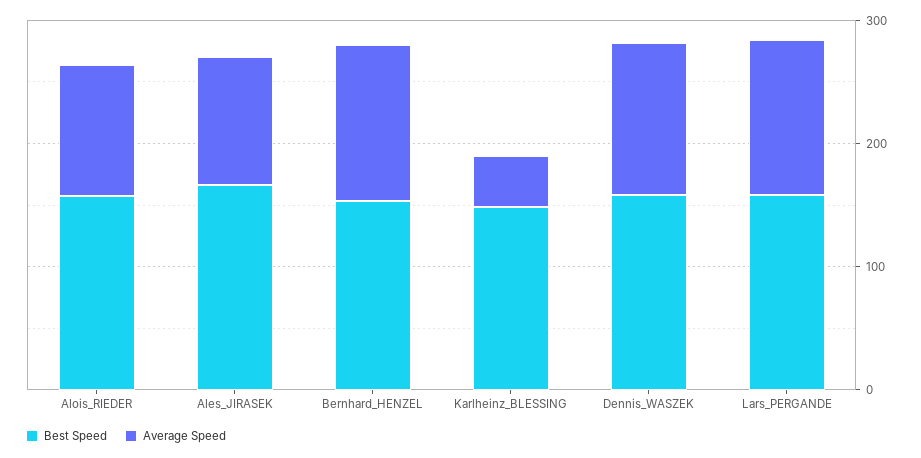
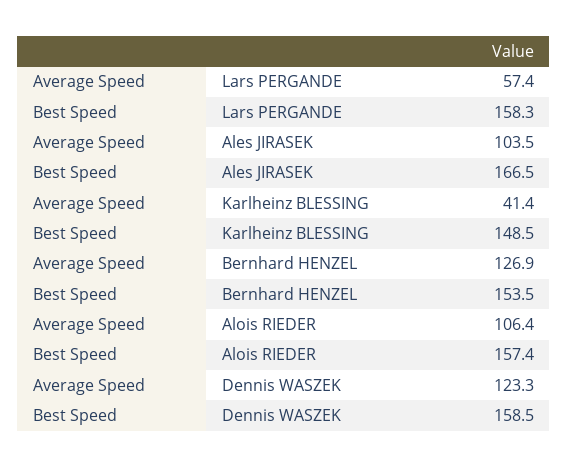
  {
    "Best Speed": {
      "Alois_RIEDER": 157.4,
      "Ales_JIRASEK": 166.5,
      "Bernhard_HENZEL": 153.5,
      "Karlheinz_BLESSING": 148.5,
      "Dennis_WASZEK": 158.5,
      "Lars_PERGANDE": 158.3
    },
    "Average Speed": {
      "Alois_RIEDER": 106.4,
      "Ales_JIRASEK": 103.5,
      "Bernhard_HENZEL": 126.9,
      "Karlheinz_BLESSING": 41.4,
      "Dennis_WASZEK": 123.3,
-     "Lars_PERGANDE": 120
+     "Lars_PERGANDE": 57.4
    }
  }

